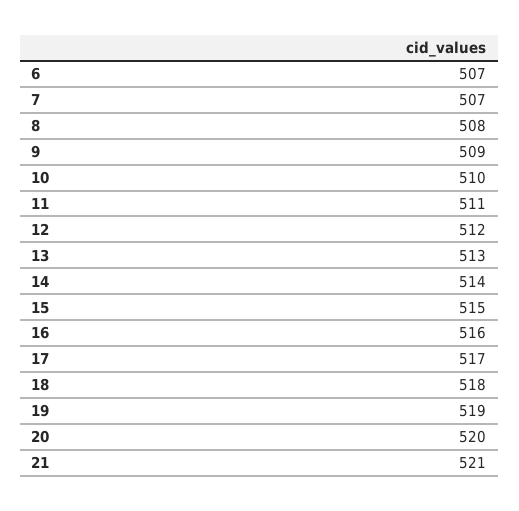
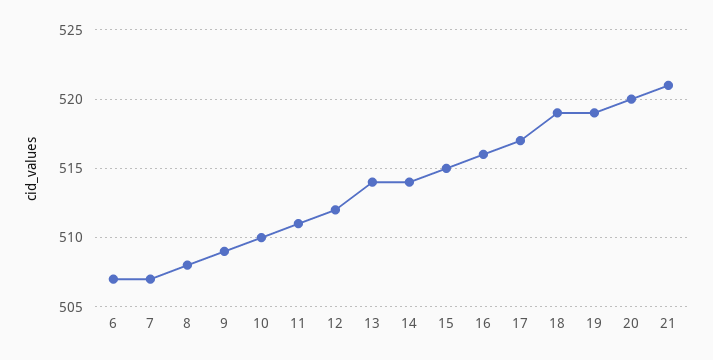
  {
    "6": 507,
    "7": 507,
    "8": 508,
    "9": 509,
    "10": 510,
    "11": 511,
    "12": 512,
-   "13": 513,
+   "13": 514,
    "14": 514,
    "15": 515,
    "16": 516,
    "17": 517,
-   "18": 518,
+   "18": 519,
    "19": 519,
    "20": 520,
    "21": 521
  }

